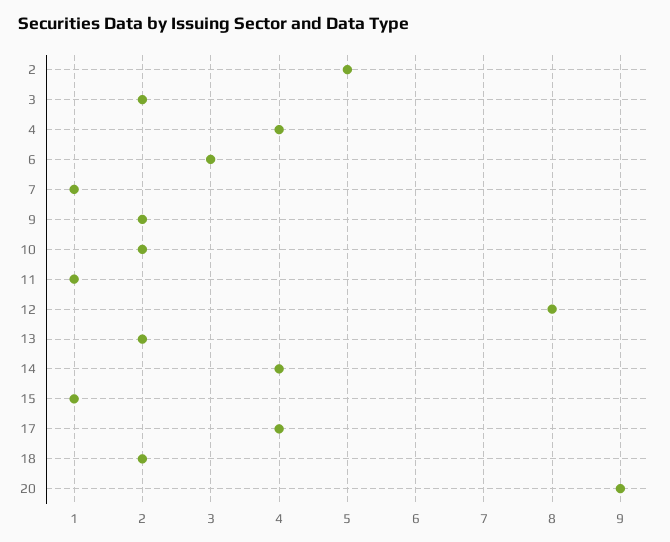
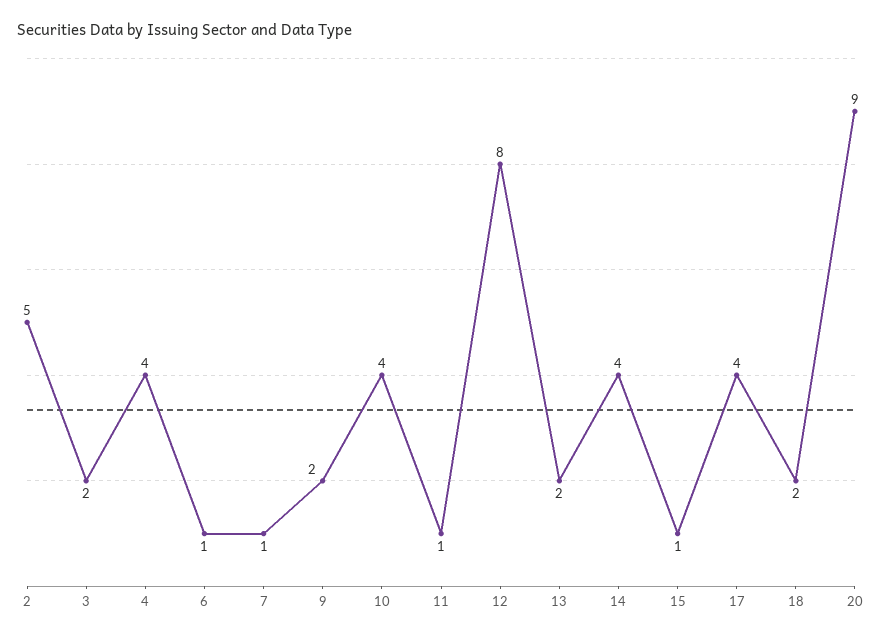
  {
    "2": 5,
    "3": 2,
    "4": 4,
-   "6": 3,
+   "6": 1,
    "7": 1,
    "9": 2,
-   "10": 2,
+   "10": 4,
    "11": 1,
    "12": 8,
    "13": 2,
    "14": 4,
    "15": 1,
    "17": 4,
    "18": 2,
    "20": 9
  }

